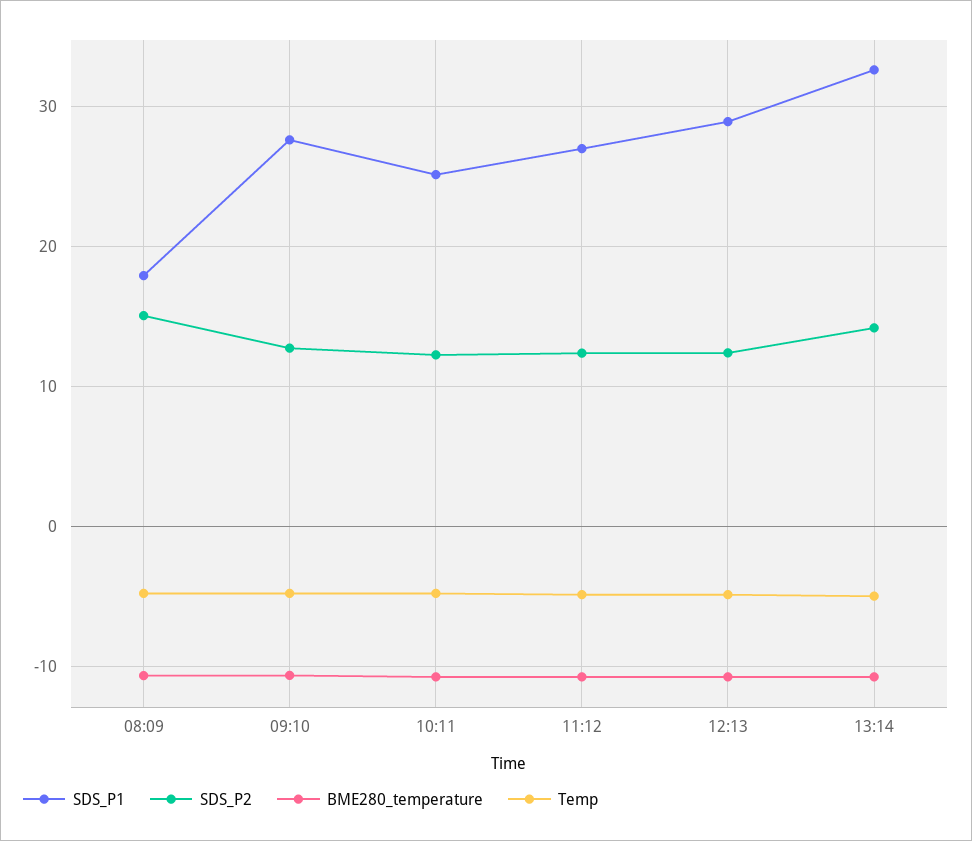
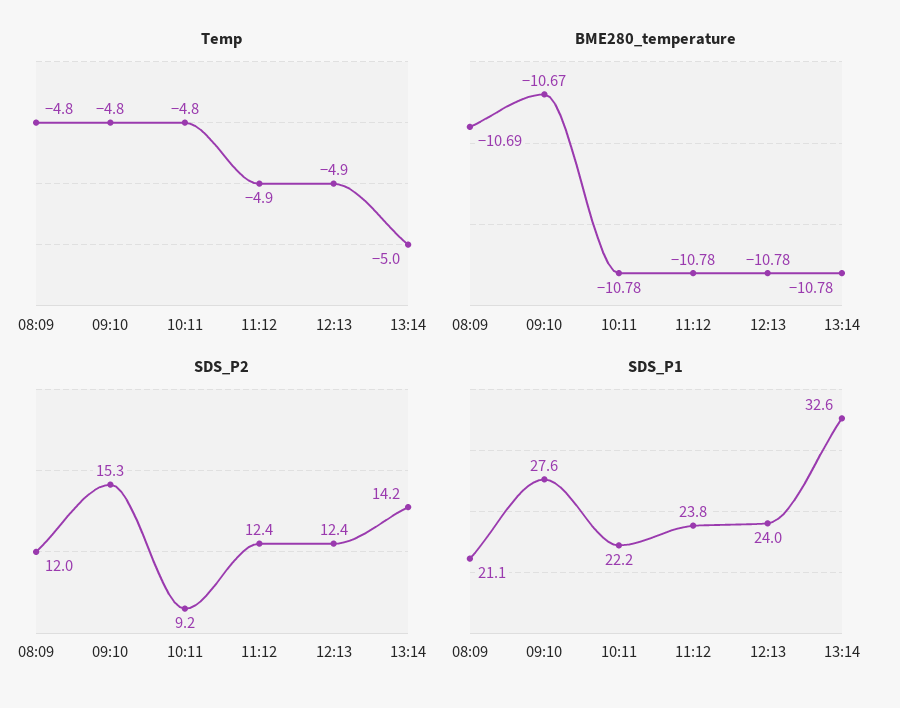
  {
    "SDS_P1": {
-     "08:09": 18,
+     "08:09": 21.1,
      "09:10": 27.6,
-     "10:11": 25,
+     "10:11": 22.2,
-     "11:12": 27,
+     "11:12": 23.8,
-     "12:13": 29,
+     "12:13": 24,
      "13:14": 32.6
    },
    "SDS_P2": {
-     "08:09": 15,
+     "08:09": 12,
-     "09:10": 13,
+     "09:10": 15.3,
-     "10:11": 12,
+     "10:11": 9.2,
      "11:12": 12.4,
      "12:13": 12.4,
      "13:14": 14.2
    },
    "BME280_temperature": {
      "08:09": -10.69,
      "09:10": -10.67,
      "10:11": -10.78,
      "11:12": -10.78,
      "12:13": -10.78,
      "13:14": -10.78
    },
    "Temp": {
      "08:09": -4.8,
      "09:10": -4.8,
      "10:11": -4.8,
      "11:12": -4.9,
      "12:13": -4.9,
      "13:14": -5
    }
  }

